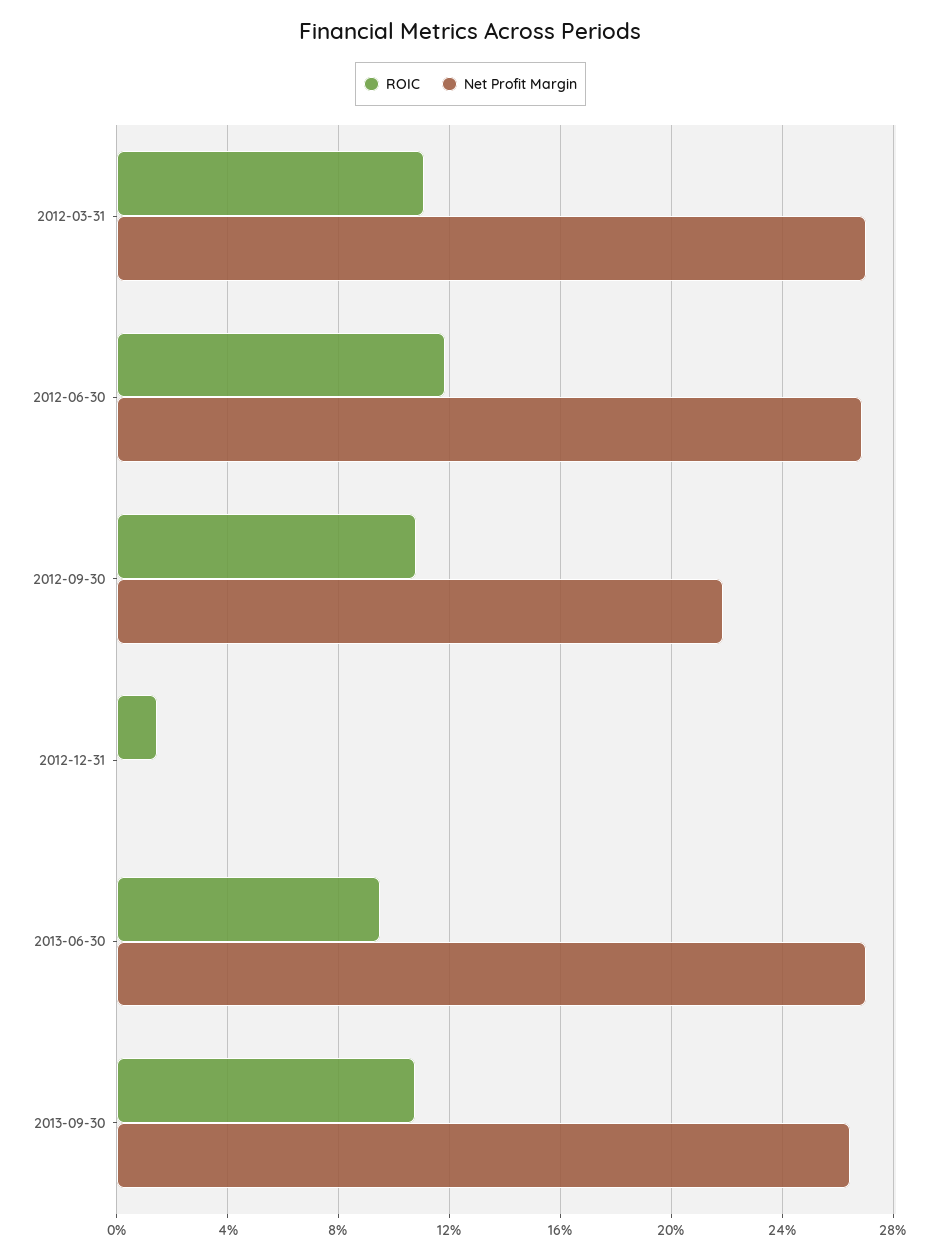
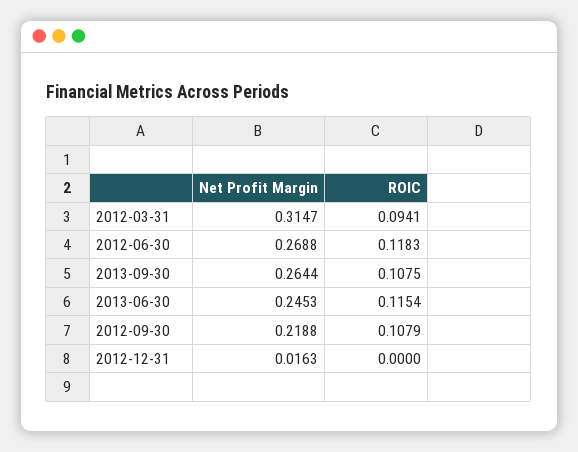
  {
    "ROIC": {
-     "2012-03-31": 0.11,
+     "2012-03-31": 0.0941,
      "2012-06-30": 0.1183,
      "2012-09-30": 0.1079,
-     "2012-12-31": 0.015,
+     "2012-12-31": 0,
-     "2013-06-30": 0.095,
+     "2013-06-30": 0.1154,
      "2013-09-30": 0.1075
    },
    "Net Profit Margin": {
-     "2012-03-31": 0.27,
+     "2012-03-31": 0.3147,
      "2012-06-30": 0.2688,
      "2012-09-30": 0.2188,
-     "2012-12-31": 0,
+     "2012-12-31": 0.0163,
-     "2013-06-30": 0.27,
+     "2013-06-30": 0.2453,
      "2013-09-30": 0.2644
    }
  }

